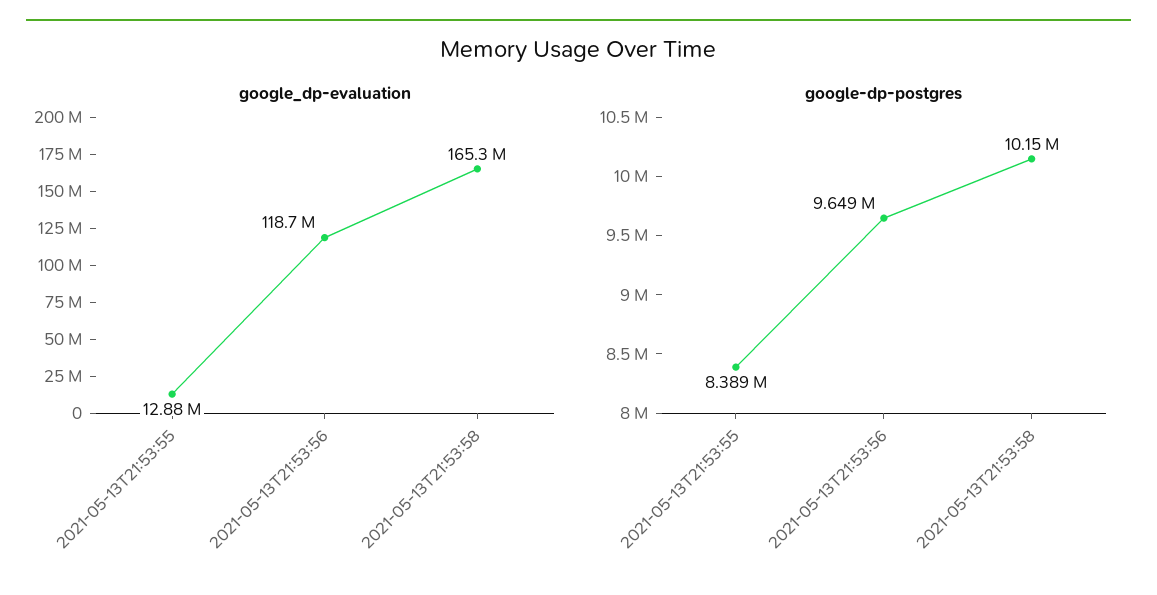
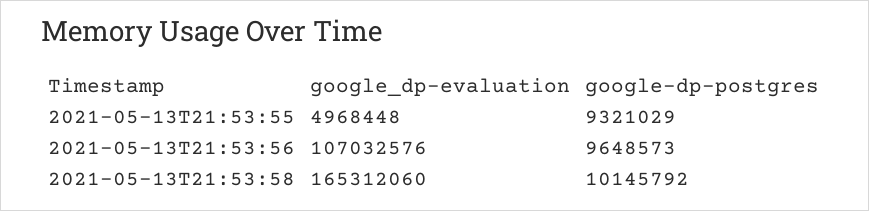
  {
    "google_dp-evaluation": {
-     "2021-05-13T21:53:55": 12880000,
+     "2021-05-13T21:53:55": 4968448,
-     "2021-05-13T21:53:56": 118700000,
+     "2021-05-13T21:53:56": 107032576,
      "2021-05-13T21:53:58": 165312060
    },
    "google-dp-postgres": {
-     "2021-05-13T21:53:55": 8389000,
+     "2021-05-13T21:53:55": 9321029,
      "2021-05-13T21:53:56": 9648573,
      "2021-05-13T21:53:58": 10145792
    }
  }

